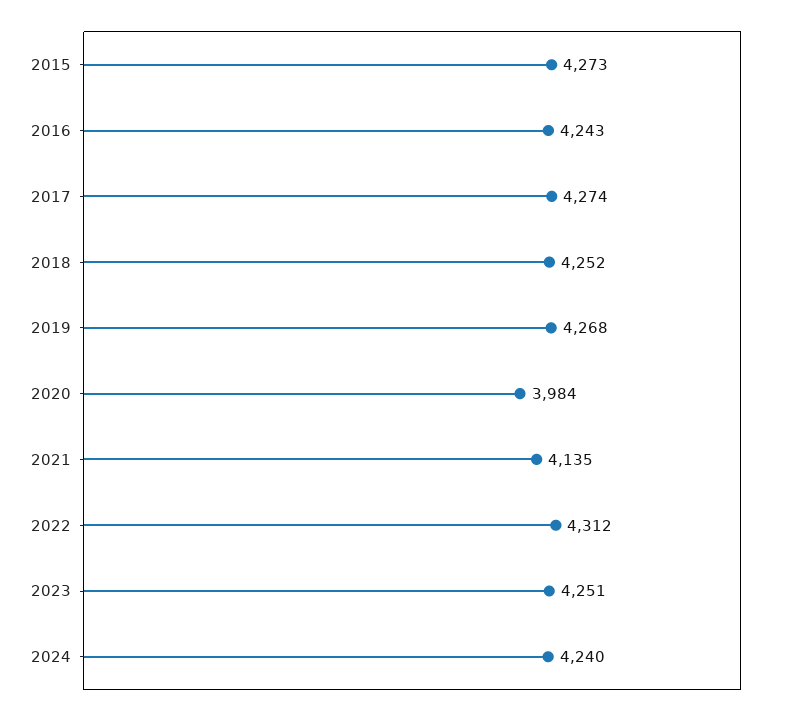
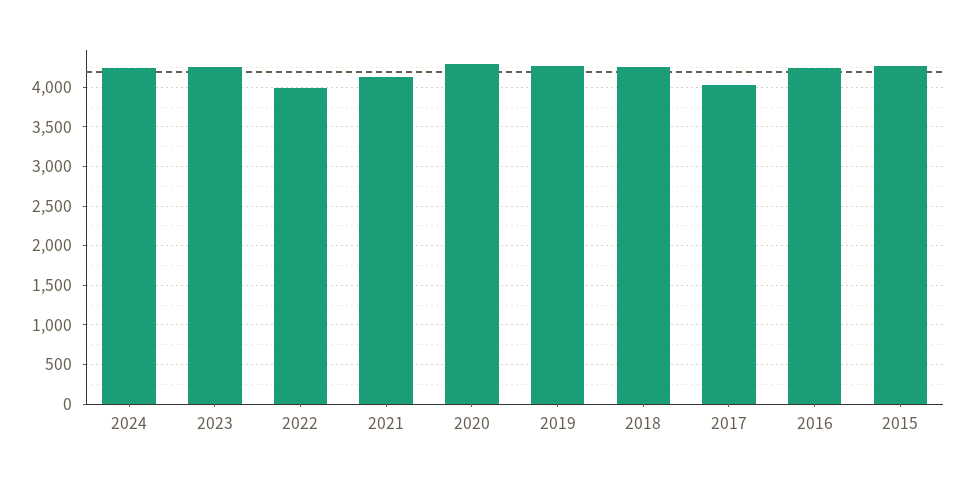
  {
    "2015": 4273,
    "2016": 4243,
-   "2017": 4274,
+   "2017": 4000,
    "2018": 4252,
    "2019": 4268,
-   "2020": 3984,
+   "2020": 4300,
    "2021": 4135,
-   "2022": 4312,
+   "2022": 4000,
    "2023": 4251,
    "2024": 4240
  }

